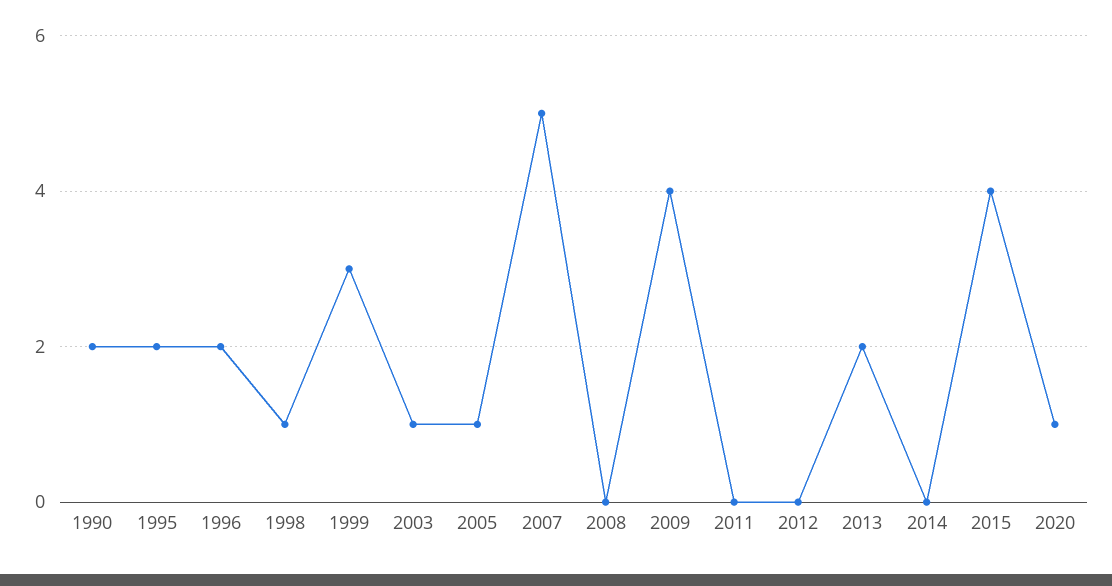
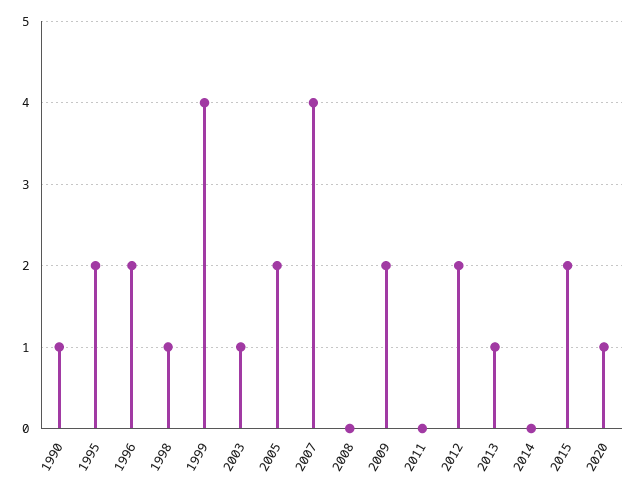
  {
-   "1990": 2,
+   "1990": 1,
    "1995": 2,
    "1996": 2,
    "1998": 1,
-   "1999": 3,
+   "1999": 4,
    "2003": 1,
-   "2005": 1,
+   "2005": 2,
-   "2007": 5,
+   "2007": 4,
    "2008": 0,
-   "2009": 4,
+   "2009": 2,
    "2011": 0,
-   "2012": 0,
+   "2012": 2,
-   "2013": 2,
+   "2013": 1,
    "2014": 0,
-   "2015": 4,
+   "2015": 2,
    "2020": 1
  }

